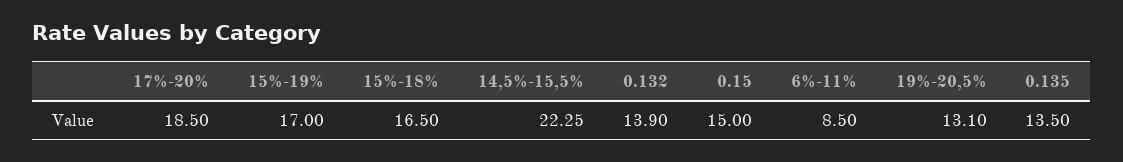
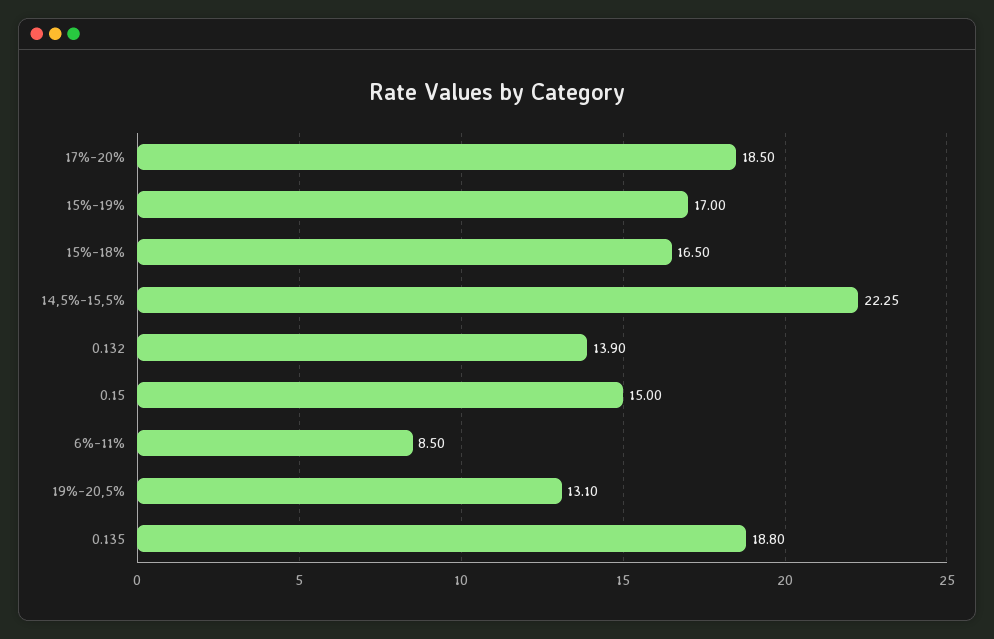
  {
    "17%-20%": 18.5,
    "15%-19%": 17,
    "15%-18%": 16.5,
    "14,5%-15,5%": 22.25,
    "0.132": 13.9,
    "0.15": 15,
    "6%-11%": 8.5,
    "19%-20,5%": 13.1,
-   "0.135": 13.5
+   "0.135": 18.8
  }

